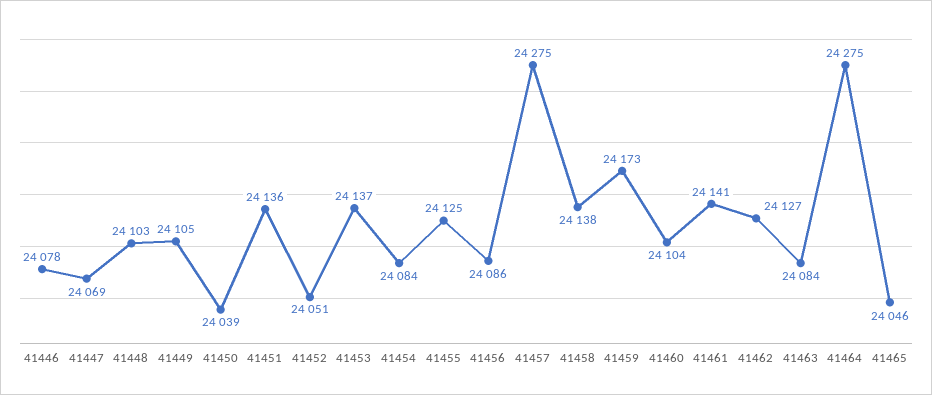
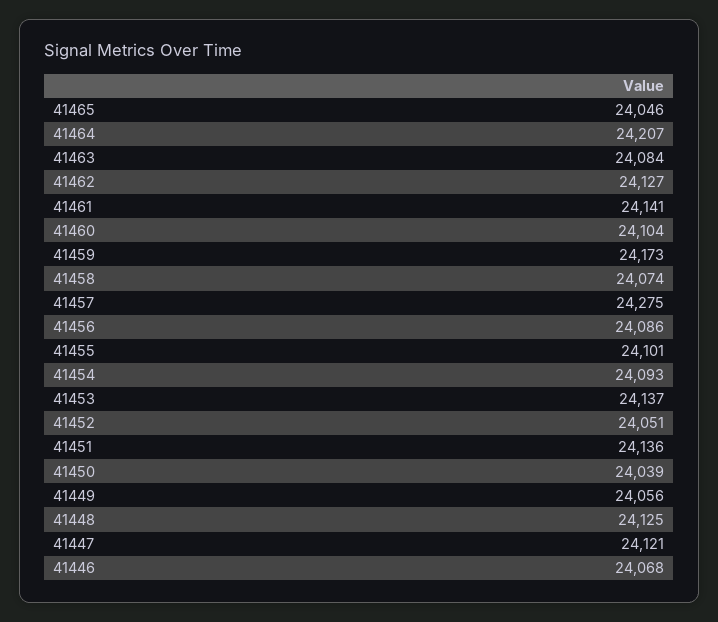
  {
-   "41446": 24078,
+   "41446": 24068,
-   "41447": 24069,
+   "41447": 24121,
-   "41448": 24103,
+   "41448": 24125,
-   "41449": 24105,
+   "41449": 24056,
    "41450": 24039,
    "41451": 24136,
    "41452": 24051,
    "41453": 24137,
-   "41454": 24084,
+   "41454": 24093,
-   "41455": 24125,
+   "41455": 24101,
    "41456": 24086,
    "41457": 24275,
-   "41458": 24138,
+   "41458": 24074,
    "41459": 24173,
    "41460": 24104,
    "41461": 24141,
    "41462": 24127,
    "41463": 24084,
-   "41464": 24275,
+   "41464": 24207,
    "41465": 24046
  }

